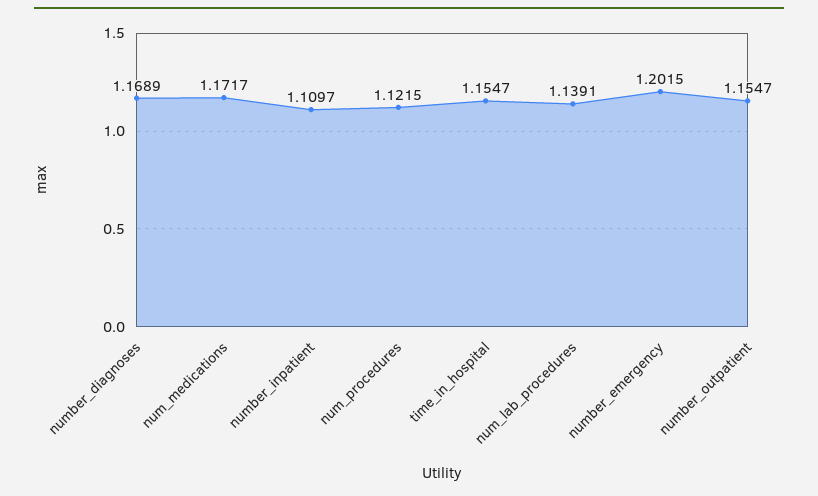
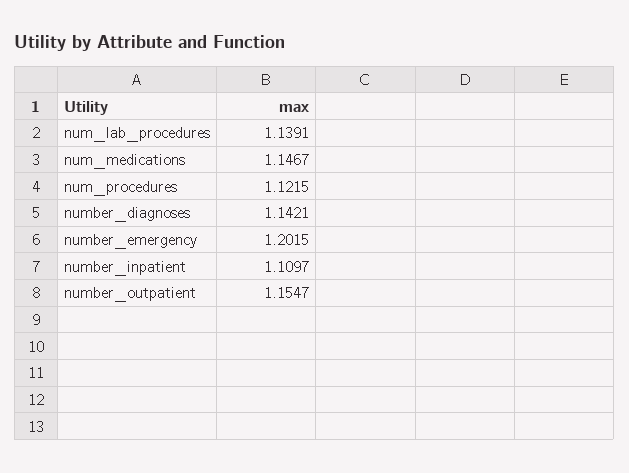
  {
-   "number_diagnoses": 1.1689,
+   "number_diagnoses": 1.1421,
-   "num_medications": 1.1717,
+   "num_medications": 1.1467,
    "number_inpatient": 1.1097,
    "num_procedures": 1.1215,
-   "time_in_hospital": 1.1547,
    "num_lab_procedures": 1.1391,
    "number_emergency": 1.2015,
    "number_outpatient": 1.1547
  }

